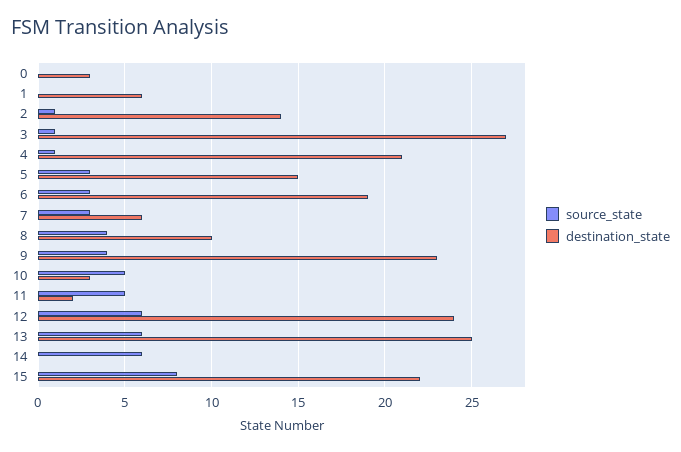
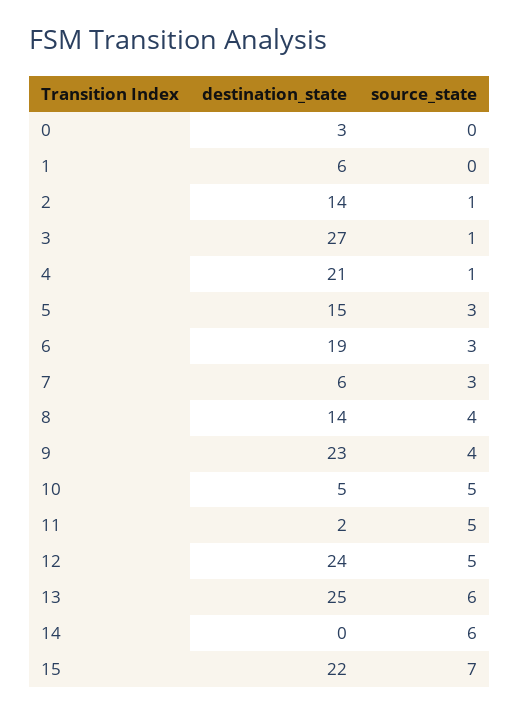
  {
    "source_state": {
      "0": 0,
      "1": 0,
      "2": 1,
      "3": 1,
      "4": 1,
      "5": 3,
      "6": 3,
      "7": 3,
      "8": 4,
      "9": 4,
      "10": 5,
      "11": 5,
-     "12": 6,
+     "12": 5,
      "13": 6,
      "14": 6,
-     "15": 8
+     "15": 7
    },
    "destination_state": {
      "0": 3,
      "1": 6,
      "2": 14,
      "3": 27,
      "4": 21,
      "5": 15,
      "6": 19,
      "7": 6,
-     "8": 10,
+     "8": 14,
      "9": 23,
-     "10": 3,
+     "10": 5,
      "11": 2,
      "12": 24,
      "13": 25,
      "14": 0,
      "15": 22
    }
  }

